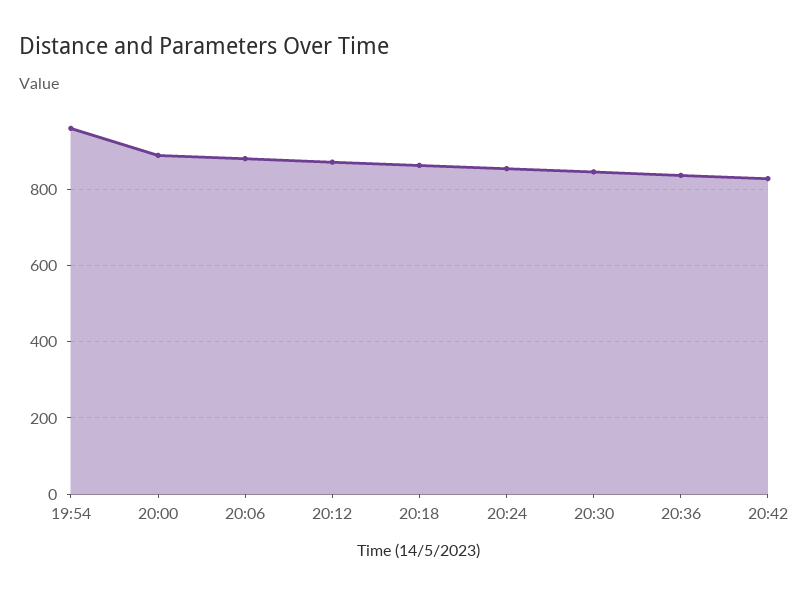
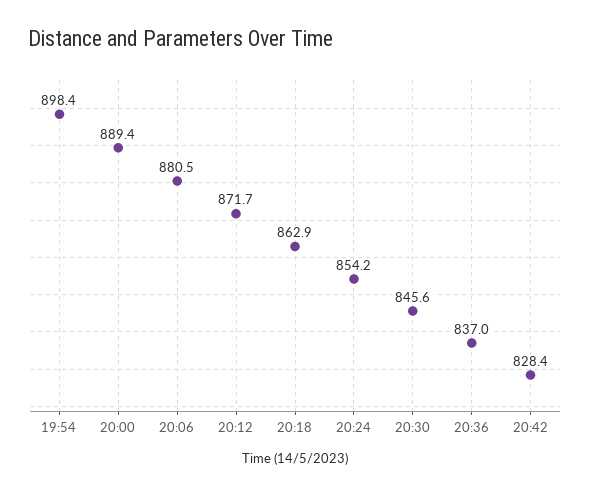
  {
-   "19:54": 960,
+   "19:54": 898.4,
    "20:00": 889.4,
    "20:06": 880.5,
    "20:12": 871.7,
    "20:18": 862.9,
    "20:24": 854.2,
    "20:30": 845.6,
    "20:36": 837,
    "20:42": 828.4
  }

